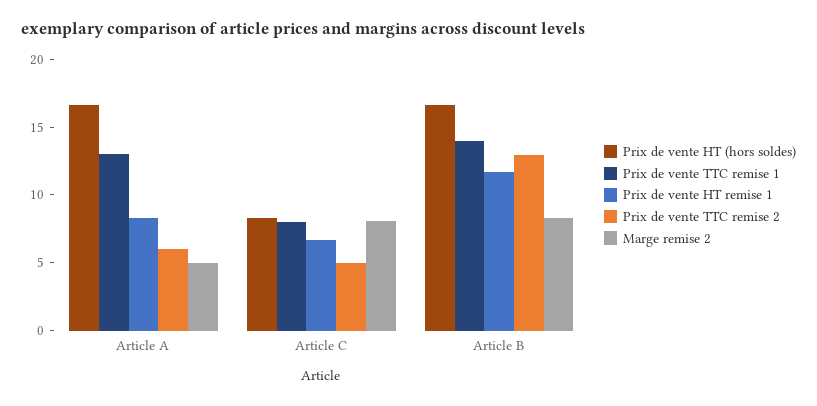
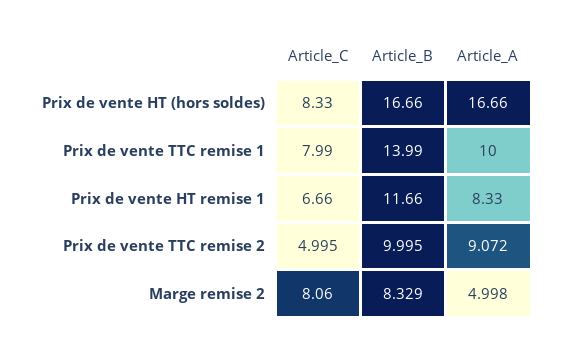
  {
    "Prix de vente HT (hors soldes)": {
      "Article A": 16.66,
      "Article C": 8.33,
      "Article B": 16.66
    },
    "Prix de vente TTC remise 1": {
-     "Article A": 13,
+     "Article A": 10,
      "Article C": 7.99,
      "Article B": 13.99
    },
    "Prix de vente HT remise 1": {
      "Article A": 8.33,
      "Article C": 6.66,
      "Article B": 11.66
    },
    "Prix de vente TTC remise 2": {
-     "Article A": 6,
+     "Article A": 9.072,
      "Article C": 4.995,
-     "Article B": 13
+     "Article B": 9.995
    },
    "Marge remise 2": {
      "Article A": 4.998,
      "Article C": 8.06,
      "Article B": 8.329
    }
  }

